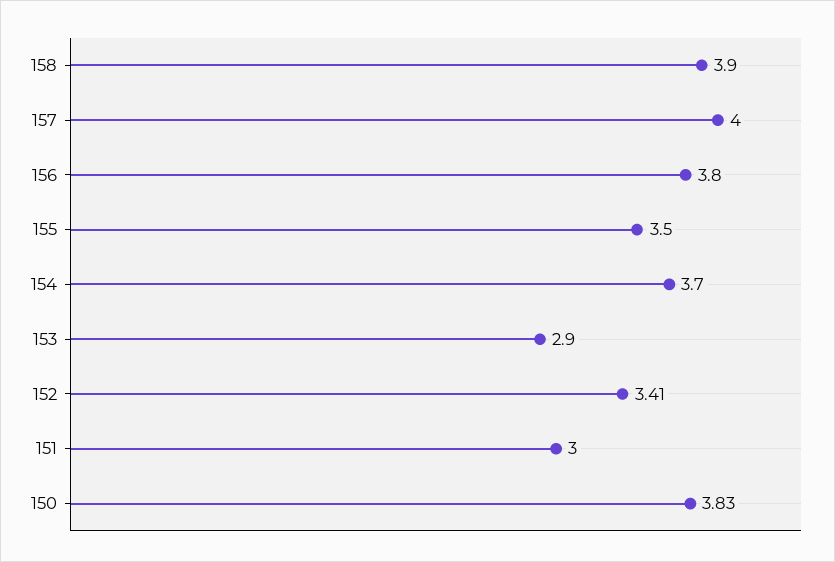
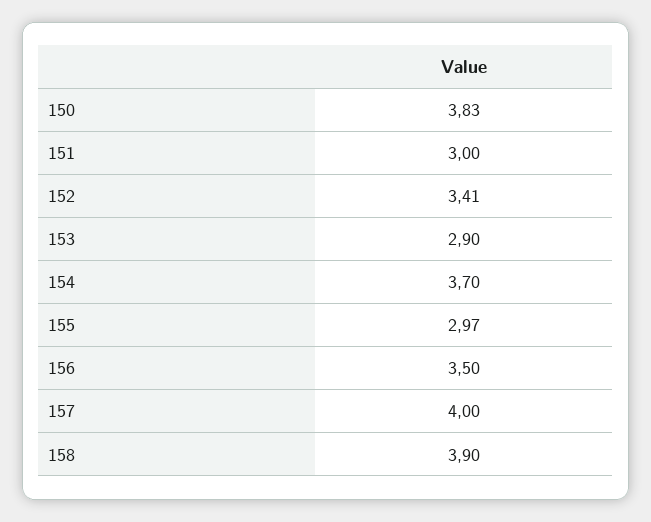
  {
    "158": 3.9,
    "157": 4,
-   "156": 3.8,
+   "156": 3.5,
-   "155": 3.5,
+   "155": 2.97,
    "154": 3.7,
    "153": 2.9,
    "152": 3.41,
    "151": 3,
    "150": 3.83
  }

